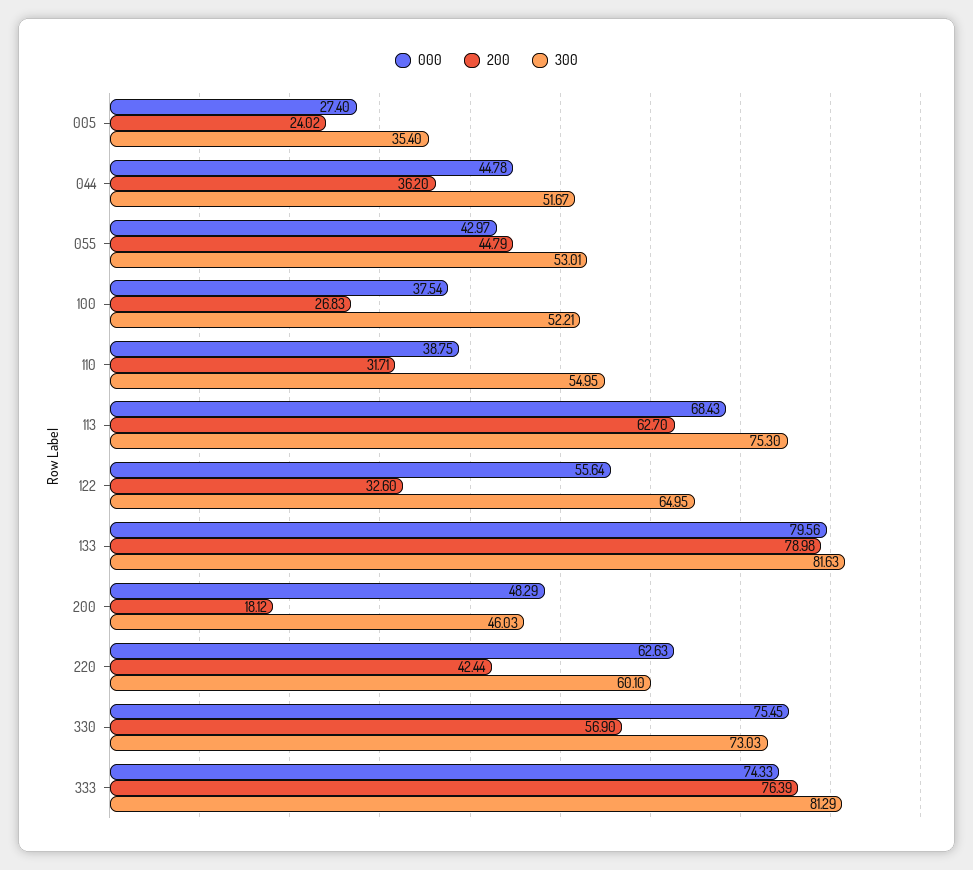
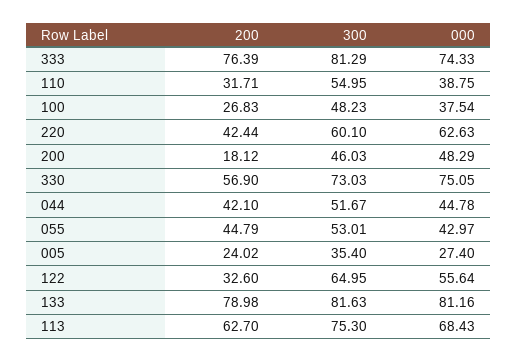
  {
    "000": {
      "005": 27.4,
      "044": 44.78,
      "055": 42.97,
      "100": 37.54,
      "110": 38.75,
      "113": 68.43,
      "122": 55.64,
-     "133": 79.56,
+     "133": 81.16,
      "200": 48.29,
      "220": 62.63,
-     "330": 75.45,
+     "330": 75.05,
      "333": 74.33
    },
    "200": {
      "005": 24.02,
-     "044": 36.2,
+     "044": 42.1,
      "055": 44.79,
      "100": 26.83,
      "110": 31.71,
      "113": 62.7,
      "122": 32.6,
      "133": 78.98,
      "200": 18.12,
      "220": 42.44,
      "330": 56.9,
      "333": 76.39
    },
    "300": {
      "005": 35.4,
      "044": 51.67,
      "055": 53.01,
-     "100": 52.21,
+     "100": 48.23,
      "110": 54.95,
      "113": 75.3,
      "122": 64.95,
      "133": 81.63,
      "200": 46.03,
      "220": 60.1,
      "330": 73.03,
      "333": 81.29
    }
  }

